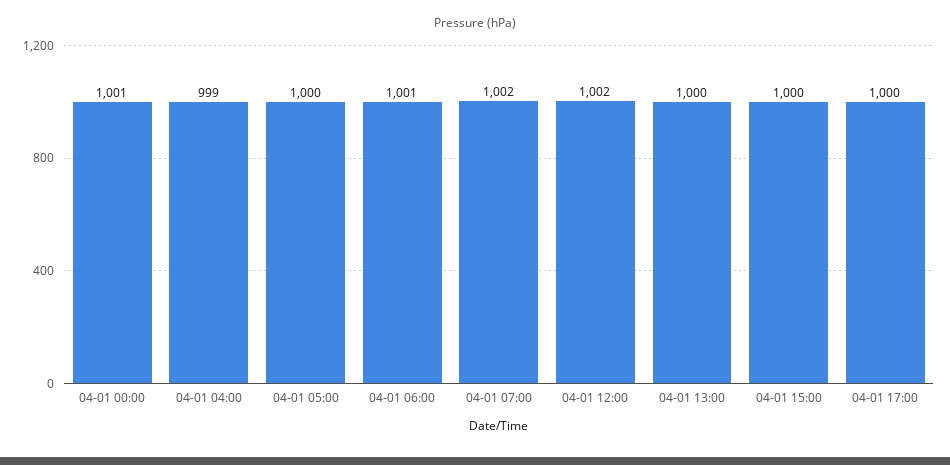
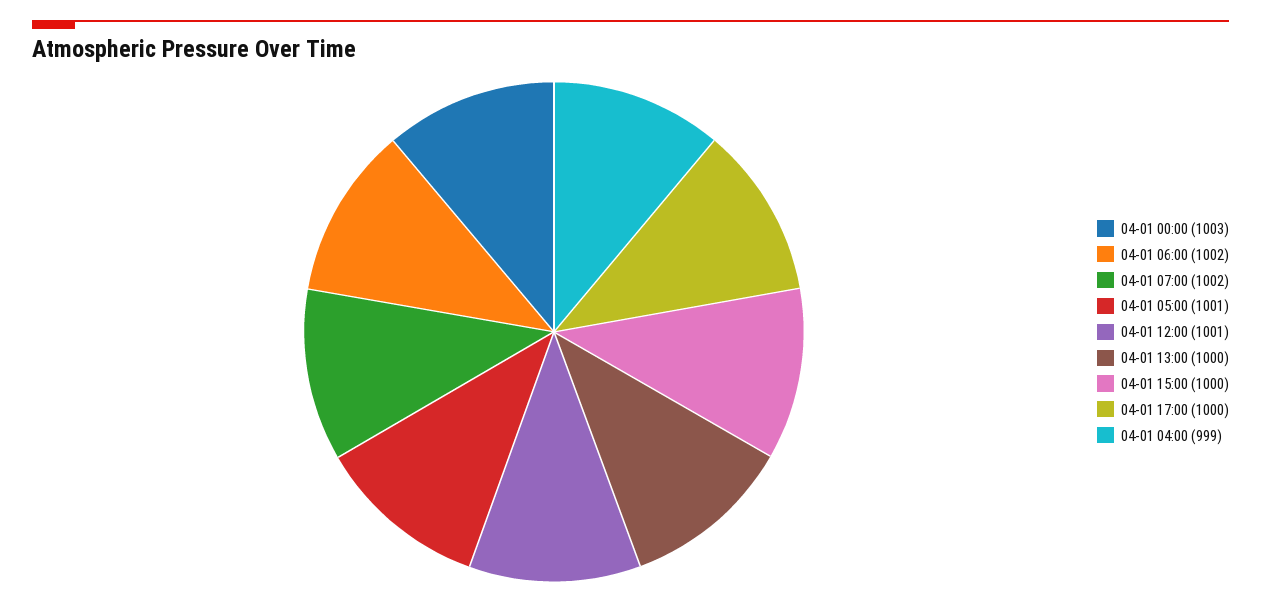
  {
-   "04-01 00:00": 1001,
+   "04-01 00:00": 1003,
    "04-01 04:00": 999,
-   "04-01 05:00": 1000,
+   "04-01 05:00": 1001,
-   "04-01 06:00": 1001,
+   "04-01 06:00": 1002,
    "04-01 07:00": 1002,
-   "04-01 12:00": 1002,
+   "04-01 12:00": 1001,
    "04-01 13:00": 1000,
    "04-01 15:00": 1000,
    "04-01 17:00": 1000
  }

